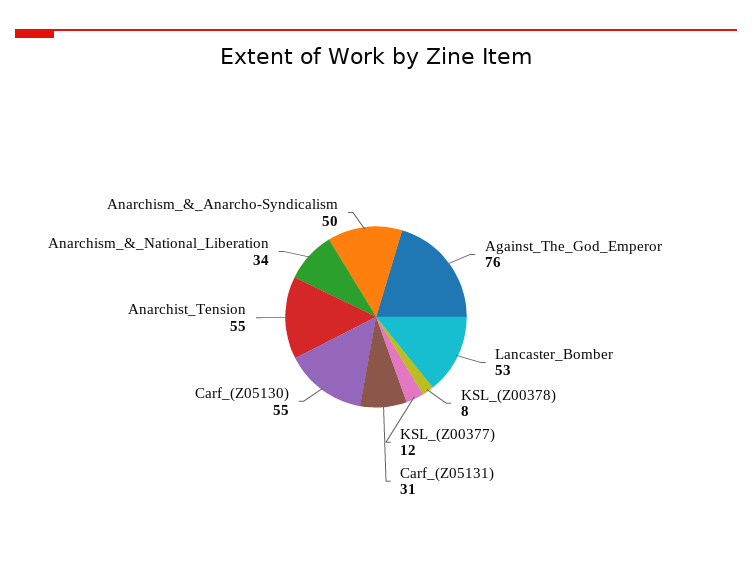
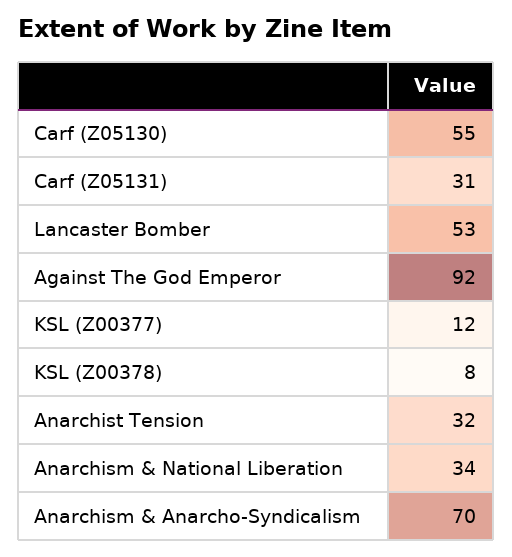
  {
-   "Against_The_God_Emperor": 76,
+   "Against_The_God_Emperor": 92,
    "Lancaster_Bomber": 53,
    "KSL_(Z00378)": 8,
    "KSL_(Z00377)": 12,
    "Carf_(Z05131)": 31,
    "Carf_(Z05130)": 55,
-   "Anarchist_Tension": 55,
+   "Anarchist_Tension": 32,
    "Anarchism_&_National_Liberation": 34,
-   "Anarchism_&_Anarcho-Syndicalism": 50
+   "Anarchism_&_Anarcho-Syndicalism": 70
  }

